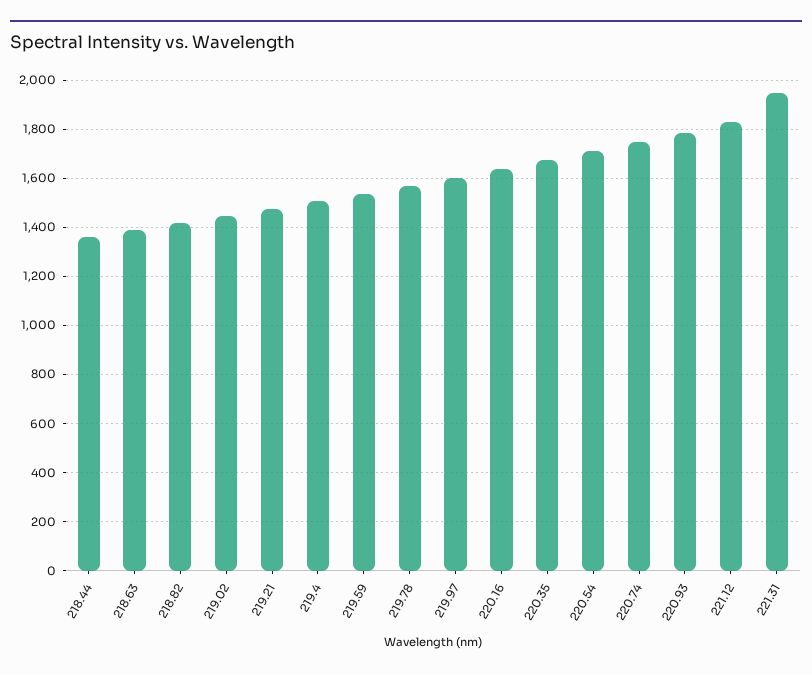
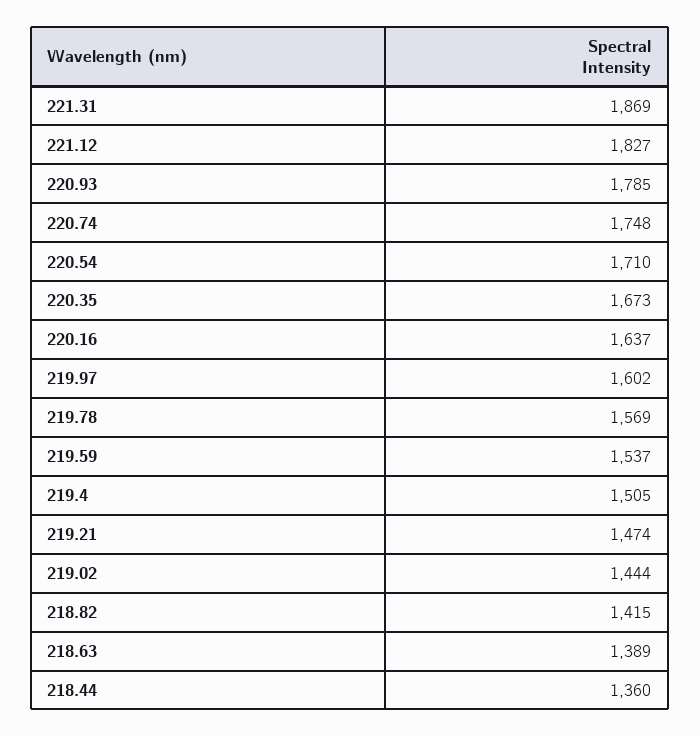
  {
    "218.44": 1360,
    "218.63": 1389,
    "218.82": 1415,
    "219.02": 1444,
    "219.21": 1474,
    "219.4": 1505,
    "219.59": 1537,
    "219.78": 1569,
    "219.97": 1602,
    "220.16": 1637,
    "220.35": 1673,
    "220.54": 1710,
    "220.74": 1748,
    "220.93": 1785,
    "221.12": 1827,
-   "221.31": 1950
+   "221.31": 1869
  }

